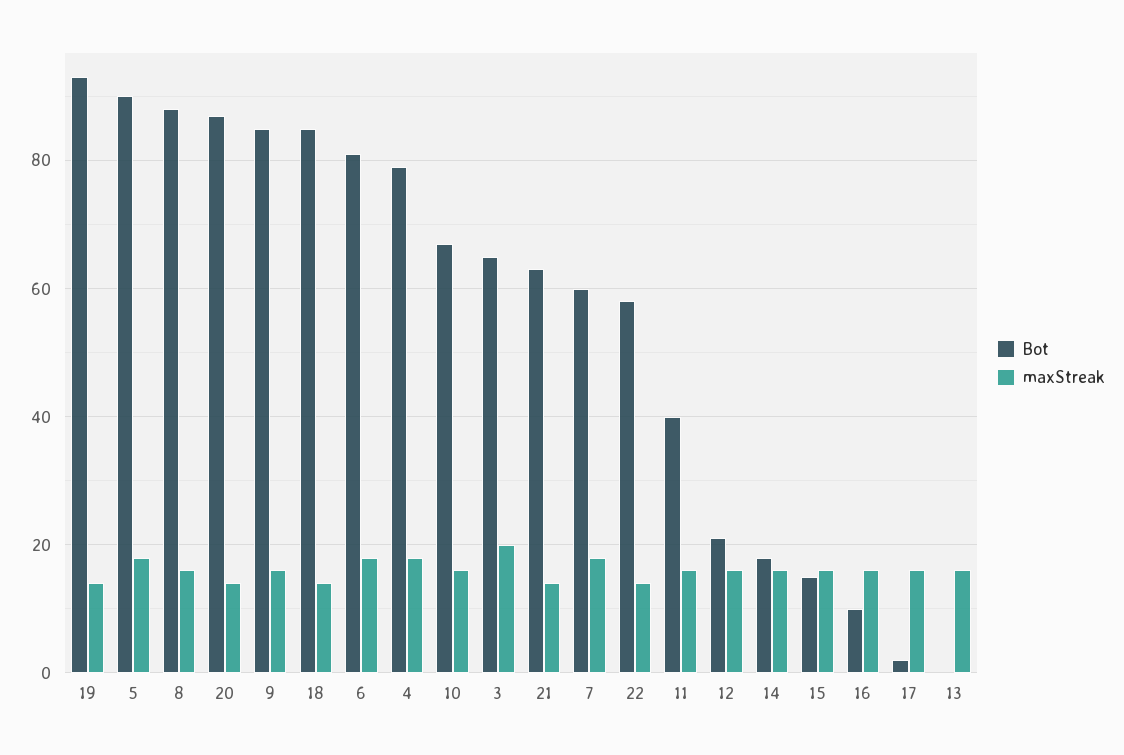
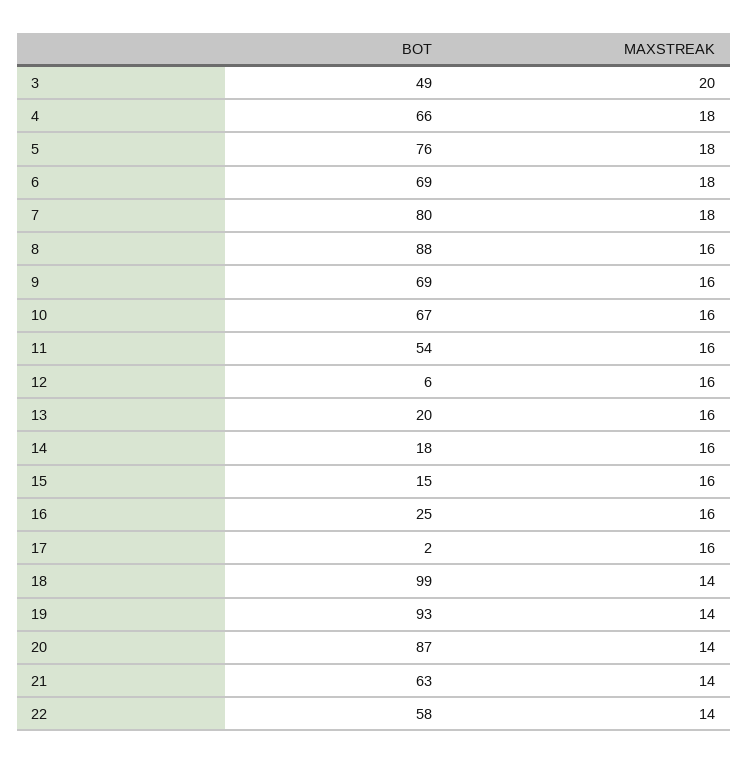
  {
    "Bot": {
      "19": 93,
-     "5": 90,
+     "5": 76,
      "8": 88,
      "20": 87,
-     "9": 85,
+     "9": 69,
-     "18": 85,
+     "18": 99,
-     "6": 80,
+     "6": 69,
-     "4": 80,
+     "4": 66,
      "10": 67,
-     "3": 65,
+     "3": 49,
      "21": 63,
-     "7": 60,
+     "7": 80,
      "22": 58,
-     "11": 40,
+     "11": 54,
-     "12": 20,
+     "12": 6,
      "14": 18,
      "15": 15,
-     "16": 10,
+     "16": 25,
      "17": 2,
-     "13": 0
+     "13": 20
    },
    "maxStreak": {
      "19": 14,
      "5": 18,
      "8": 16,
      "20": 14,
      "9": 16,
      "18": 14,
      "6": 18,
      "4": 18,
      "10": 16,
      "3": 20,
      "21": 14,
      "7": 18,
      "22": 14,
      "11": 16,
      "12": 16,
      "14": 16,
      "15": 16,
      "16": 16,
      "17": 16,
      "13": 16
    }
  }

